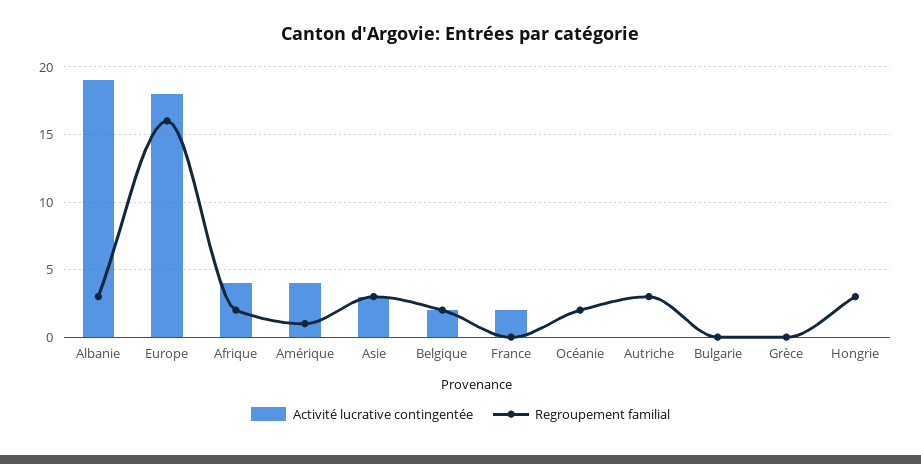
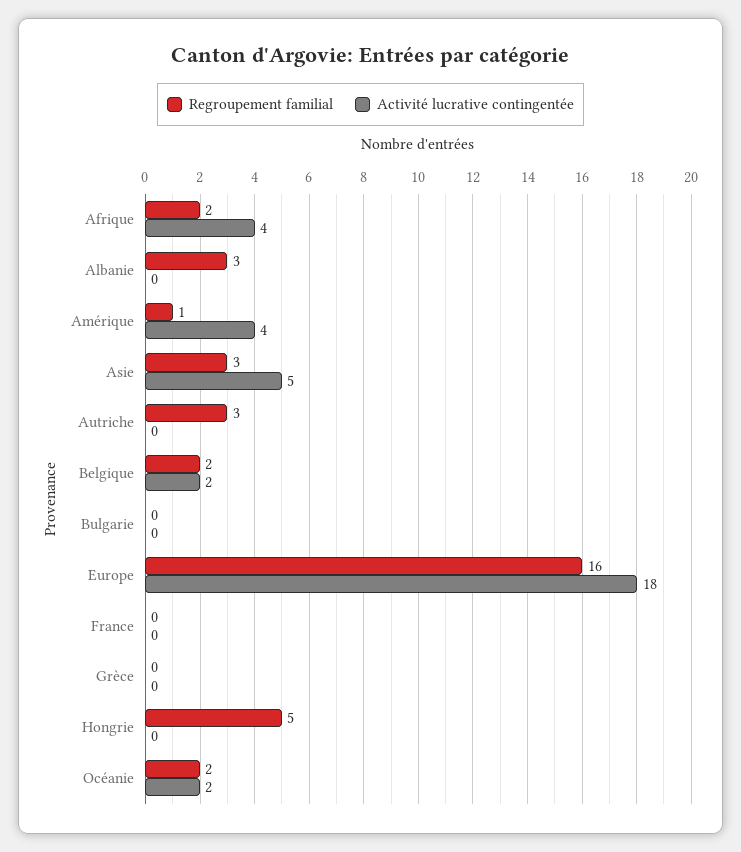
  {
    "Activité lucrative contingentée": {
-     "Albanie": 19,
+     "Albanie": 0,
      "Europe": 18,
      "Afrique": 4,
      "Amérique": 4,
-     "Asie": 3,
+     "Asie": 5,
      "Belgique": 2,
-     "France": 2,
+     "France": 0,
-     "Océanie": 0,
+     "Océanie": 2,
      "Autriche": 0,
      "Bulgarie": 0,
      "Grèce": 0,
      "Hongrie": 0
    },
    "Regroupement familial": {
      "Albanie": 3,
      "Europe": 16,
      "Afrique": 2,
      "Amérique": 1,
      "Asie": 3,
      "Belgique": 2,
      "France": 0,
      "Océanie": 2,
      "Autriche": 3,
      "Bulgarie": 0,
      "Grèce": 0,
-     "Hongrie": 3
+     "Hongrie": 5
    }
  }

